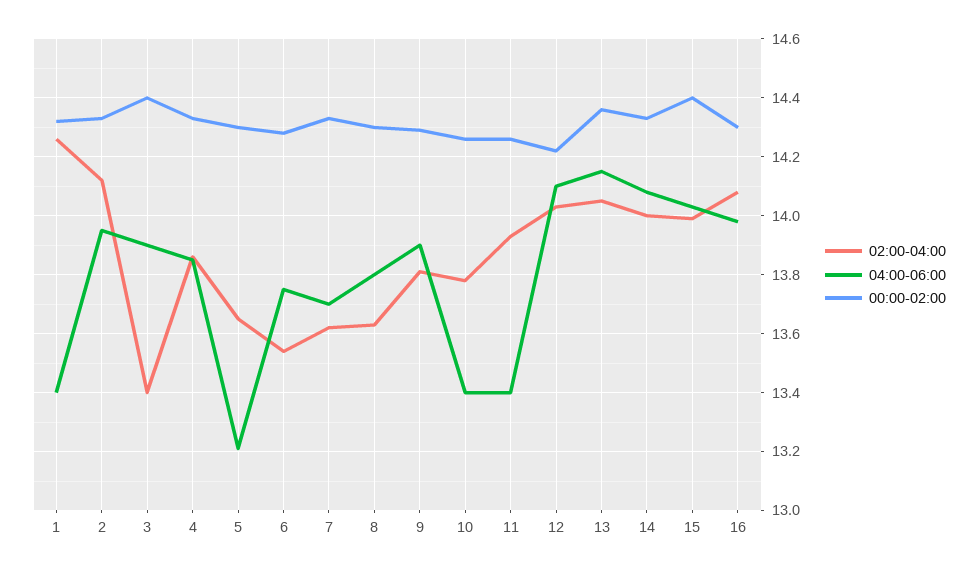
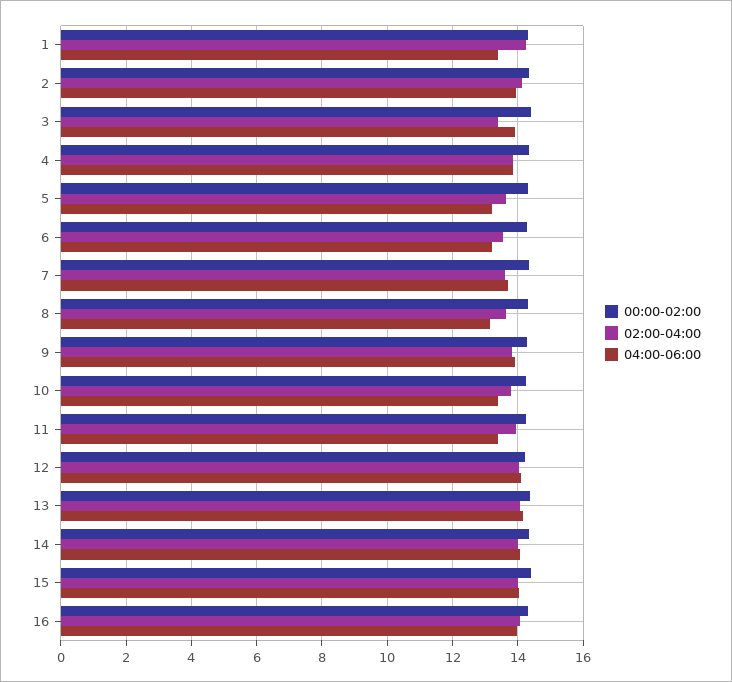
  {
    "02:00-04:00": {
      "1": 14.25,
      "2": 14.1,
      "3": 13.4,
      "4": 13.85,
      "5": 13.65,
      "6": 13.55,
      "7": 13.6,
      "8": 13.65,
      "9": 13.8,
      "10": 13.8,
      "11": 13.95,
      "12": 14.05,
      "13": 14.05,
      "14": 14,
      "15": 14,
      "16": 14.1
    },
    "04:00-06:00": {
      "1": 13.4,
      "2": 13.95,
      "3": 13.9,
      "4": 13.85,
      "5": 13.2,
-     "6": 13.75,
+     "6": 13.2,
      "7": 13.7,
-     "8": 13.8,
+     "8": 13.2,
      "9": 13.9,
      "10": 13.4,
      "11": 13.4,
      "12": 14.1,
      "13": 14.15,
      "14": 14.1,
      "15": 14.05,
      "16": 14
    },
    "00:00-02:00": {
      "1": 14.3,
      "2": 14.35,
      "3": 14.4,
      "4": 14.35,
      "5": 14.3,
      "6": 14.3,
      "7": 14.35,
      "8": 14.3,
      "9": 14.3,
      "10": 14.25,
      "11": 14.25,
      "12": 14.2,
      "13": 14.35,
      "14": 14.35,
      "15": 14.4,
      "16": 14.3
    }
  }

